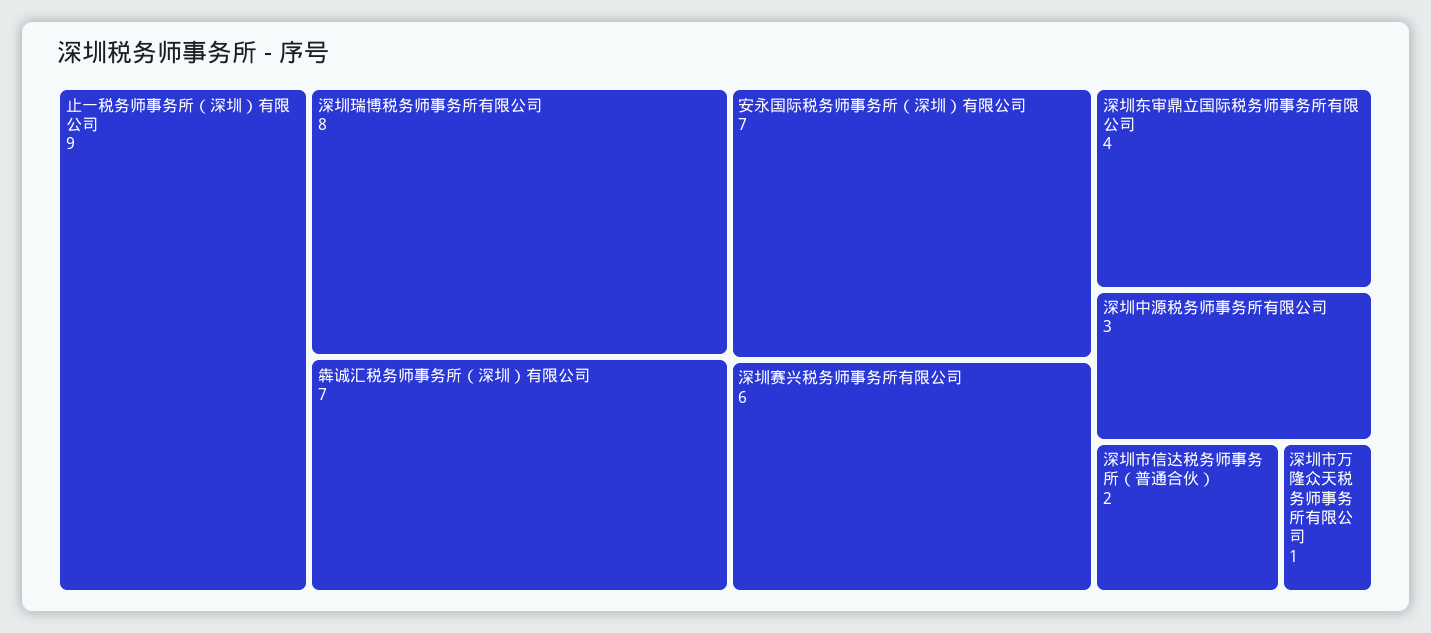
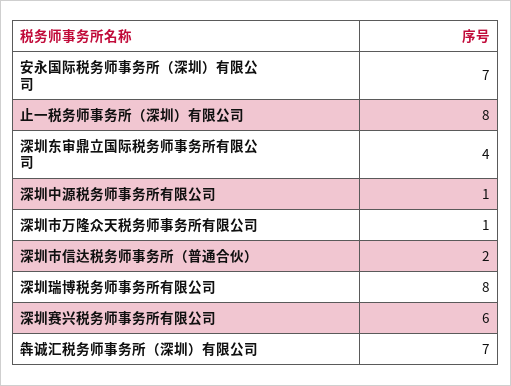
  {
-   "止一税务师事务所（深圳）有限公司": 9,
+   "止一税务师事务所（深圳）有限公司": 8,
    "深圳瑞博税务师事务所有限公司": 8,
    "犇诚汇税务师事务所（深圳）有限公司": 7,
    "安永国际税务师事务所（深圳）有限公司": 7,
    "深圳赛兴税务师事务所有限公司": 6,
    "深圳东审鼎立国际税务师事务所有限公司": 4,
-   "深圳中源税务师事务所有限公司": 3,
+   "深圳中源税务师事务所有限公司": 1,
    "深圳市信达税务师事务所（普通合伙）": 2,
    "深圳市万隆众天税务师事务所有限公司": 1
  }

